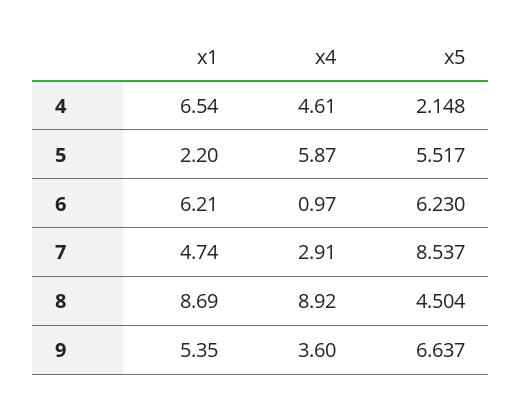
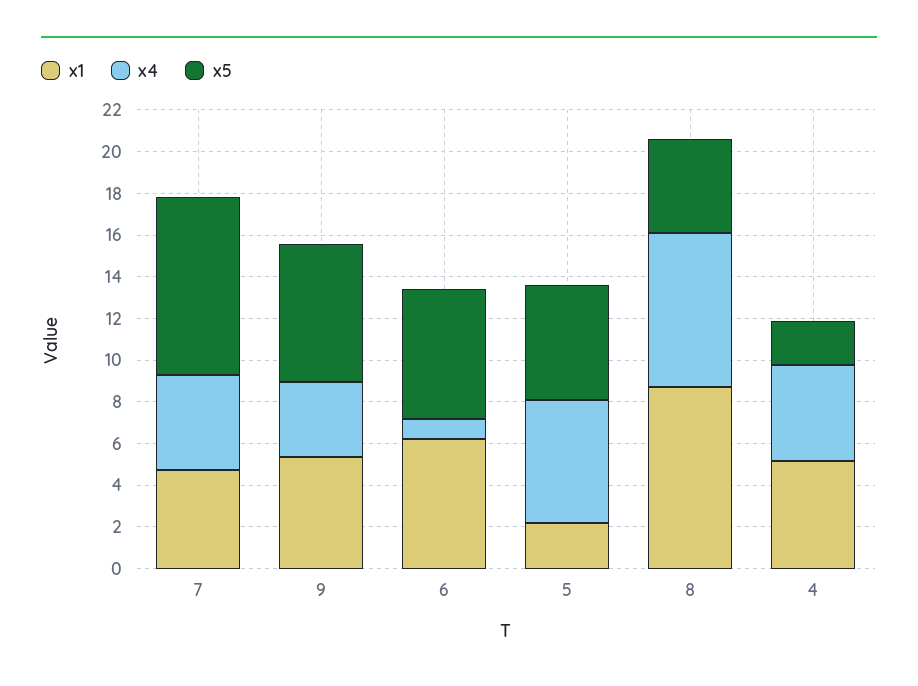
  {
    "x1": {
-     "4": 6.54,
+     "4": 5,
      "5": 2.2,
      "6": 6.21,
      "7": 4.74,
      "8": 8.69,
      "9": 5.35
    },
    "x4": {
      "4": 4.61,
      "5": 5.87,
      "6": 0.97,
-     "7": 2.91,
+     "7": 4.5,
-     "8": 8.92,
+     "8": 7.5,
      "9": 3.6
    },
    "x5": {
      "4": 2.148,
      "5": 5.517,
      "6": 6.23,
      "7": 8.537,
      "8": 4.504,
      "9": 6.637
    }
  }

